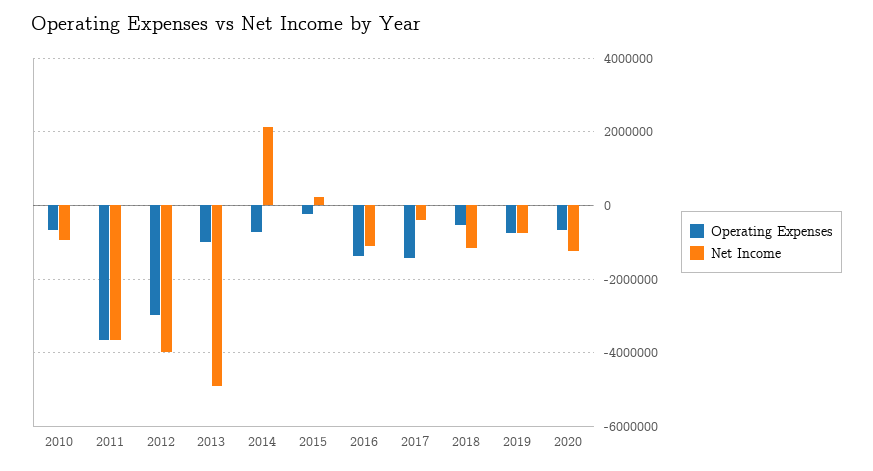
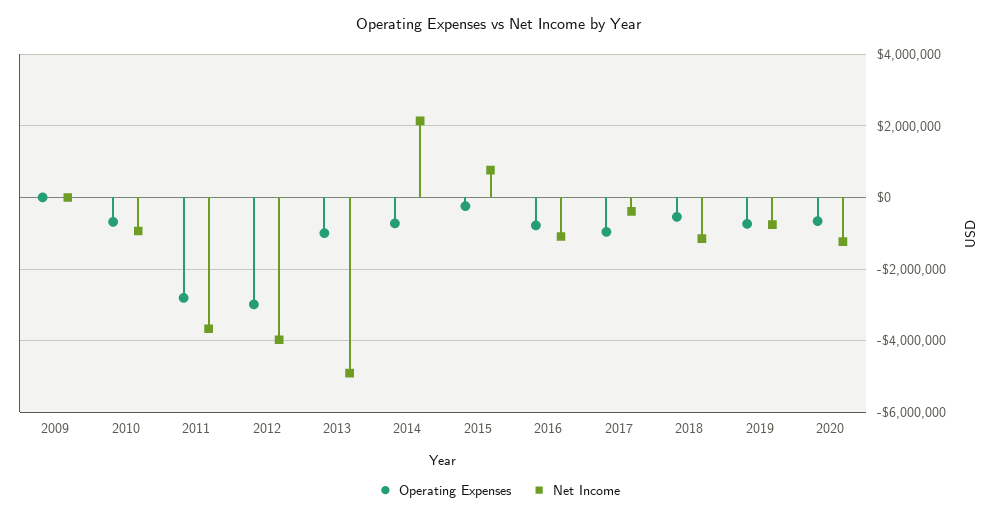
  {
    "Operating Expenses": {
      "2010": -600000,
-     "2011": -3600000,
+     "2011": -2800000,
      "2012": -3000000,
      "2013": -1000000,
      "2014": -800000,
      "2015": -200000,
-     "2016": -1400000,
+     "2016": -800000,
-     "2017": -1400000,
+     "2017": -1000000,
      "2018": -600000,
      "2019": -800000,
-     "2020": -600000
+     "2020": -600000,
+     "2009": 0
    },
    "Net Income": {
      "2010": -1000000,
      "2011": -3600000,
      "2012": -4000000,
      "2013": -5000000,
      "2014": 2200000,
-     "2015": 200000,
+     "2015": 800000,
      "2016": -1000000,
      "2017": -400000,
      "2018": -1200000,
      "2019": -800000,
-     "2020": -1200000
+     "2020": -1200000,
+     "2009": 0
    }
  }

